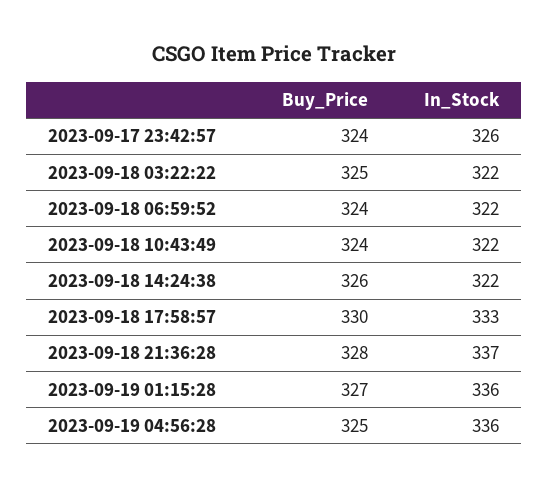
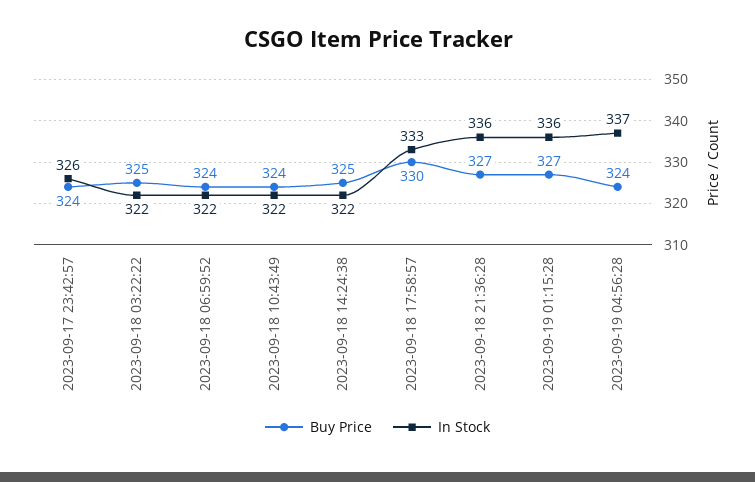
  {
    "Buy_Price": {
      "2023-09-17 23:42:57": 324,
      "2023-09-18 03:22:22": 325,
      "2023-09-18 06:59:52": 324,
      "2023-09-18 10:43:49": 324,
-     "2023-09-18 14:24:38": 326,
+     "2023-09-18 14:24:38": 325,
      "2023-09-18 17:58:57": 330,
-     "2023-09-18 21:36:28": 328,
+     "2023-09-18 21:36:28": 327,
      "2023-09-19 01:15:28": 327,
-     "2023-09-19 04:56:28": 325
+     "2023-09-19 04:56:28": 324
    },
    "In_Stock": {
      "2023-09-17 23:42:57": 326,
      "2023-09-18 03:22:22": 322,
      "2023-09-18 06:59:52": 322,
      "2023-09-18 10:43:49": 322,
      "2023-09-18 14:24:38": 322,
      "2023-09-18 17:58:57": 333,
-     "2023-09-18 21:36:28": 337,
+     "2023-09-18 21:36:28": 336,
      "2023-09-19 01:15:28": 336,
-     "2023-09-19 04:56:28": 336
+     "2023-09-19 04:56:28": 337
    }
  }

